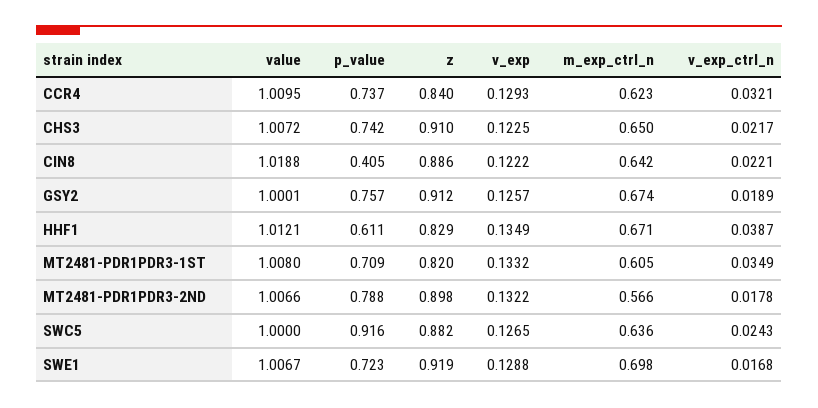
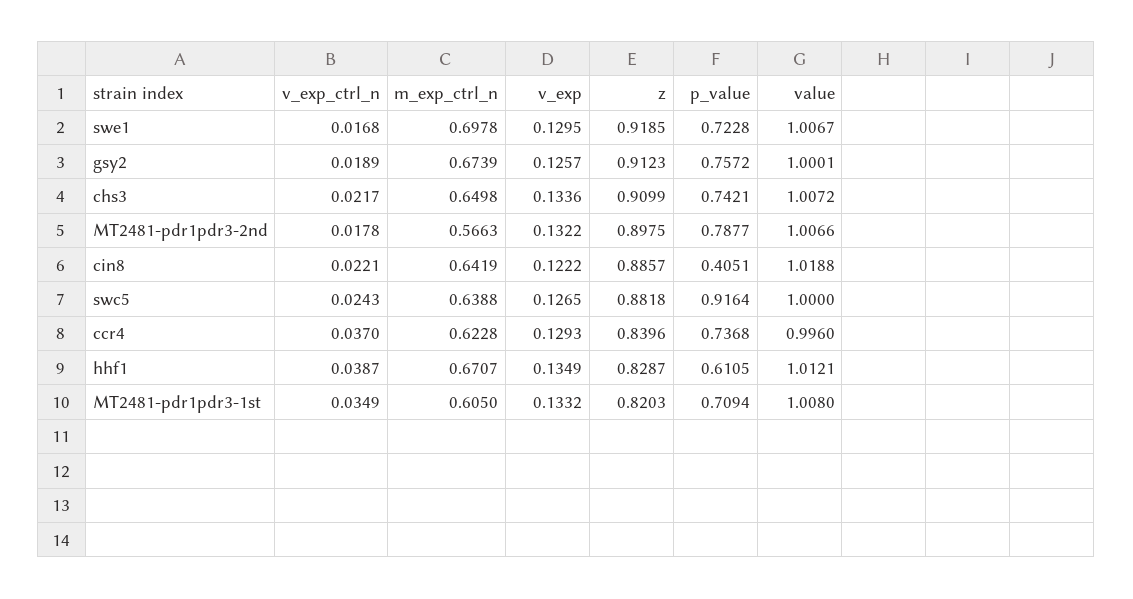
  {
    "value": {
-     "CCR4": 1.0095,
+     "CCR4": 0.996,
      "CHS3": 1.0072,
      "CIN8": 1.0188,
      "GSY2": 1.0001,
      "HHF1": 1.0121,
      "MT2481-PDR1PDR3-1ST": 1.008,
      "MT2481-PDR1PDR3-2ND": 1.0066,
      "SWC5": 1,
      "SWE1": 1.0067
    },
    "p_value": {
      "CCR4": 0.7368,
      "CHS3": 0.7421,
      "CIN8": 0.4051,
      "GSY2": 0.7572,
      "HHF1": 0.6105,
      "MT2481-PDR1PDR3-1ST": 0.7094,
      "MT2481-PDR1PDR3-2ND": 0.7877,
      "SWC5": 0.9164,
      "SWE1": 0.7228
    },
    "z": {
      "CCR4": 0.8396,
      "CHS3": 0.9099,
      "CIN8": 0.8857,
      "GSY2": 0.9123,
      "HHF1": 0.8287,
      "MT2481-PDR1PDR3-1ST": 0.8203,
      "MT2481-PDR1PDR3-2ND": 0.8975,
      "SWC5": 0.8818,
      "SWE1": 0.9185
    },
    "v_exp": {
      "CCR4": 0.1293,
-     "CHS3": 0.1225,
+     "CHS3": 0.1336,
      "CIN8": 0.1222,
      "GSY2": 0.1257,
      "HHF1": 0.1349,
      "MT2481-PDR1PDR3-1ST": 0.1332,
      "MT2481-PDR1PDR3-2ND": 0.1322,
      "SWC5": 0.1265,
-     "SWE1": 0.1288
+     "SWE1": 0.1295
    },
    "m_exp_ctrl_n": {
      "CCR4": 0.6228,
      "CHS3": 0.6498,
      "CIN8": 0.6419,
      "GSY2": 0.6739,
      "HHF1": 0.6707,
      "MT2481-PDR1PDR3-1ST": 0.605,
      "MT2481-PDR1PDR3-2ND": 0.5663,
-     "SWC5": 0.636,
+     "SWC5": 0.6388,
      "SWE1": 0.6978
    },
    "v_exp_ctrl_n": {
-     "CCR4": 0.0321,
+     "CCR4": 0.037,
      "CHS3": 0.0217,
      "CIN8": 0.0221,
      "GSY2": 0.0189,
      "HHF1": 0.0387,
      "MT2481-PDR1PDR3-1ST": 0.0349,
      "MT2481-PDR1PDR3-2ND": 0.0178,
      "SWC5": 0.0243,
      "SWE1": 0.0168
    }
  }

